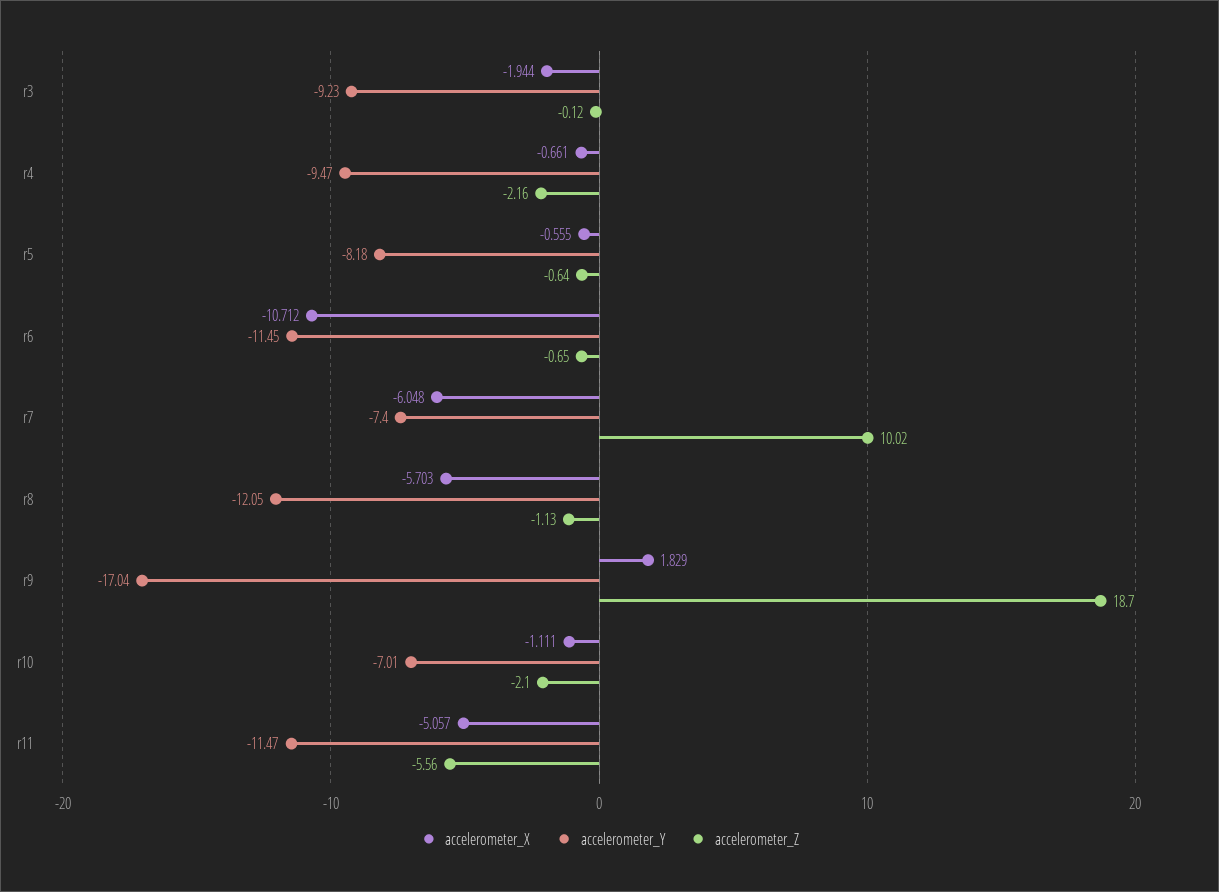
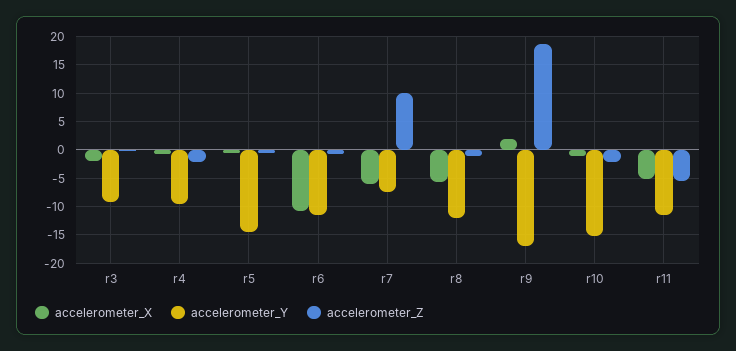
  {
    "accelerometer_X": {
      "r3": -1.944,
      "r4": -0.661,
      "r5": -0.555,
      "r6": -10.712,
      "r7": -6.048,
      "r8": -5.703,
      "r9": 1.829,
      "r10": -1.111,
      "r11": -5.057
    },
    "accelerometer_Y": {
      "r3": -9.23,
      "r4": -9.47,
-     "r5": -8.18,
+     "r5": -15,
      "r6": -11.45,
      "r7": -7.4,
      "r8": -12.05,
      "r9": -17.04,
-     "r10": -7.01,
+     "r10": -15,
      "r11": -11.47
    },
    "accelerometer_Z": {
      "r3": -0.12,
      "r4": -2.16,
      "r5": -0.64,
      "r6": -0.65,
      "r7": 10.02,
      "r8": -1.13,
      "r9": 18.7,
      "r10": -2.1,
      "r11": -5.56
    }
  }

